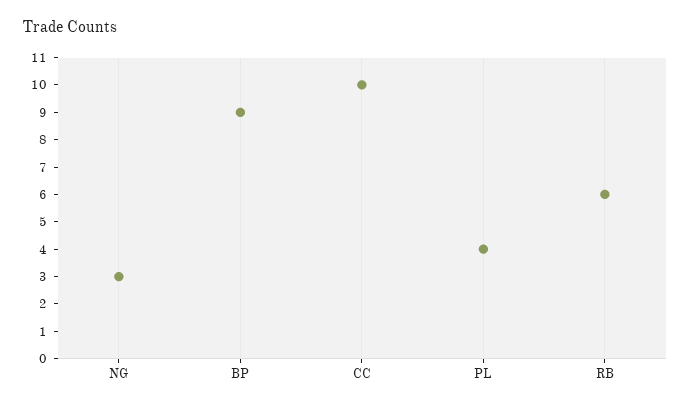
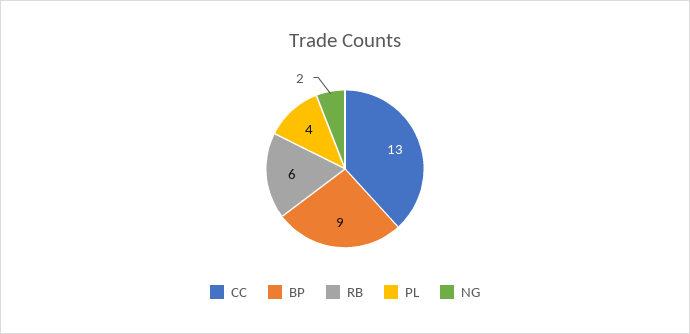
  {
-   "NG": 3,
+   "NG": 2,
    "BP": 9,
-   "CC": 10,
+   "CC": 13,
    "PL": 4,
    "RB": 6
  }

